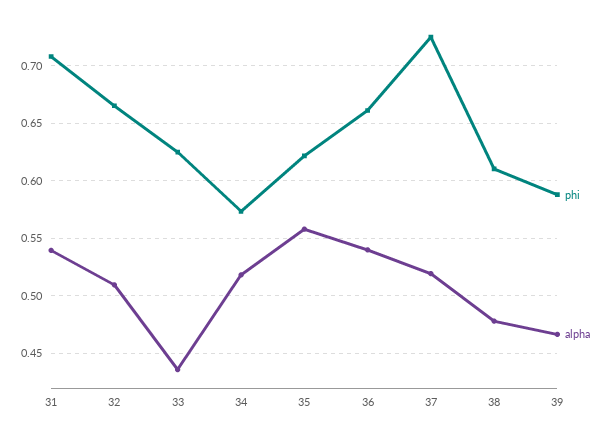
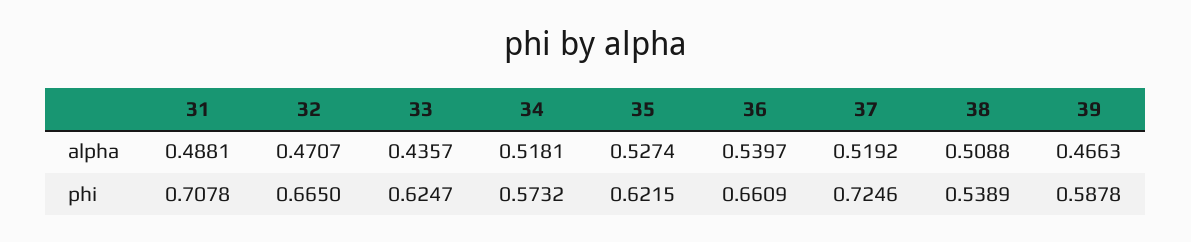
  {
    "phi": {
      "31": 0.7078,
      "32": 0.665,
      "33": 0.6247,
      "34": 0.5732,
      "35": 0.6215,
      "36": 0.6609,
      "37": 0.7246,
-     "38": 0.61,
+     "38": 0.5389,
      "39": 0.5878
    },
    "alpha": {
-     "31": 0.54,
+     "31": 0.4881,
-     "32": 0.51,
+     "32": 0.4707,
      "33": 0.4357,
      "34": 0.5181,
-     "35": 0.56,
+     "35": 0.5274,
      "36": 0.5397,
      "37": 0.5192,
-     "38": 0.48,
+     "38": 0.5088,
      "39": 0.4663
    }
  }

